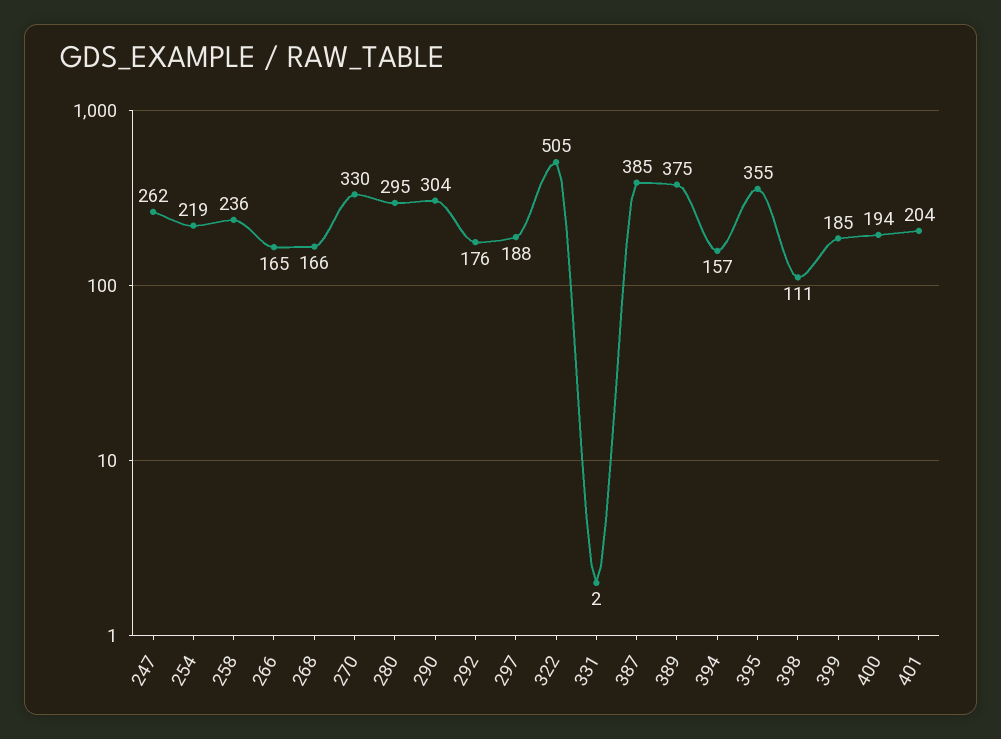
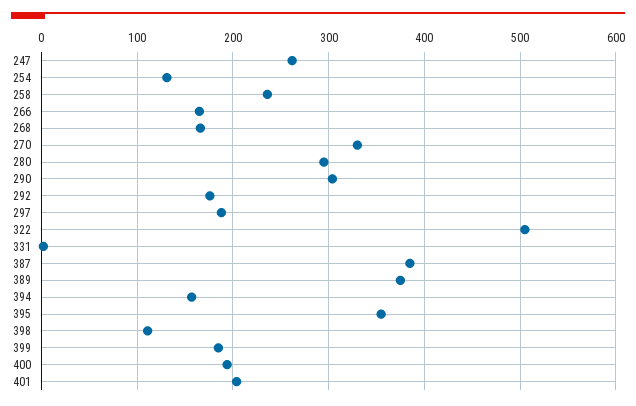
  {
    "247": 262,
-   "254": 219,
+   "254": 130,
    "258": 236,
    "266": 165,
    "268": 166,
    "270": 330,
    "280": 295,
    "290": 304,
    "292": 176,
    "297": 188,
    "322": 505,
    "331": 2,
    "387": 385,
    "389": 375,
    "394": 157,
    "395": 355,
    "398": 111,
    "399": 185,
    "400": 194,
    "401": 204
  }

